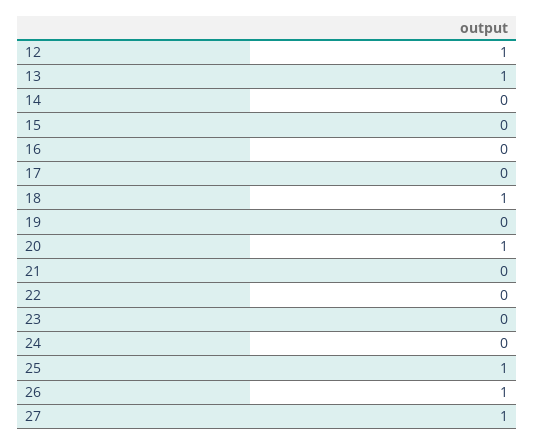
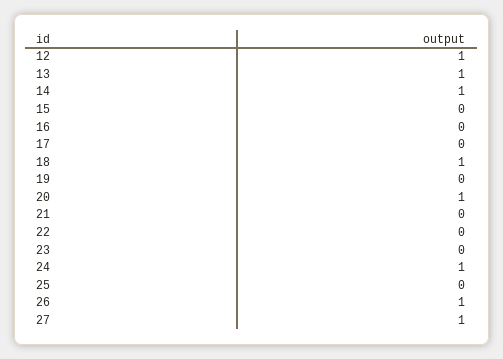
  {
    "12": 1,
    "13": 1,
-   "14": 0,
+   "14": 1,
    "15": 0,
    "16": 0,
    "17": 0,
    "18": 1,
    "19": 0,
    "20": 1,
    "21": 0,
    "22": 0,
    "23": 0,
-   "24": 0,
+   "24": 1,
-   "25": 1,
+   "25": 0,
    "26": 1,
    "27": 1
  }

